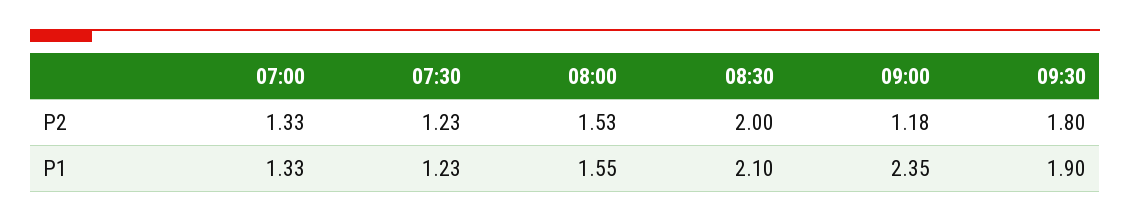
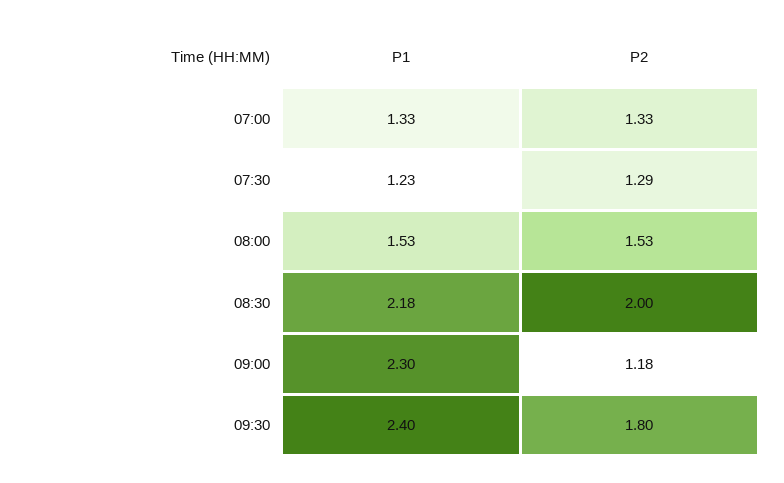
  {
    "07:00": {
      "P2": 1.33,
      "P1": 1.33
    },
    "07:30": {
-     "P2": 1.23,
+     "P2": 1.29,
      "P1": 1.23
    },
    "08:00": {
      "P2": 1.53,
-     "P1": 1.55
+     "P1": 1.53
    },
    "08:30": {
      "P2": 2,
-     "P1": 2.1
+     "P1": 2.18
    },
    "09:00": {
      "P2": 1.18,
-     "P1": 2.35
+     "P1": 2.3
    },
    "09:30": {
      "P2": 1.8,
-     "P1": 1.9
+     "P1": 2.4
    }
  }

